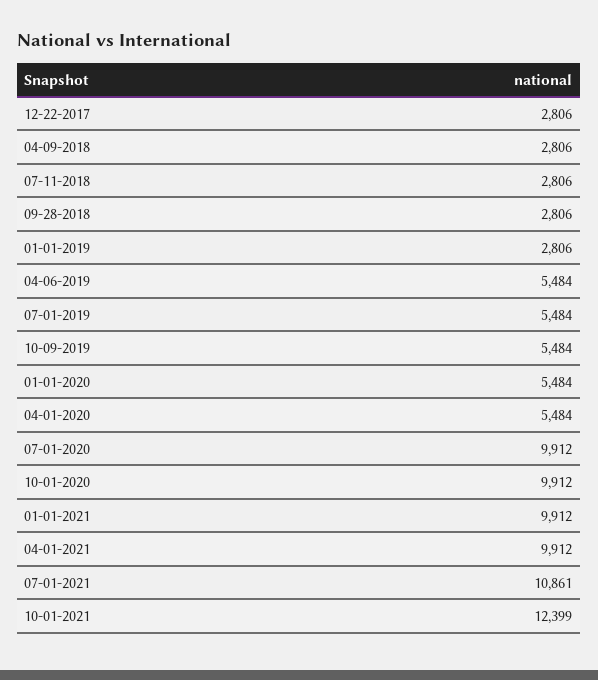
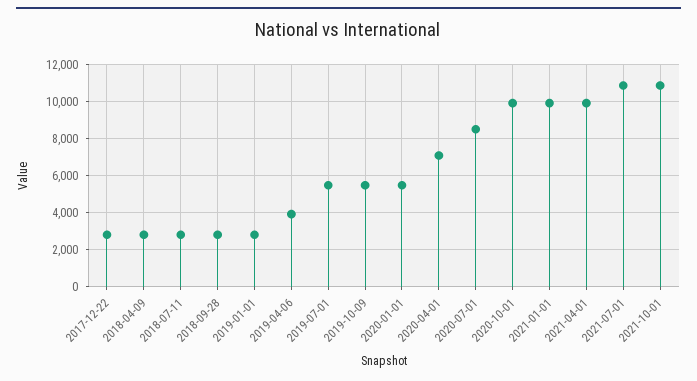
  {
    "12-22-2017": 2806,
    "04-09-2018": 2806,
    "07-11-2018": 2806,
    "09-28-2018": 2806,
    "01-01-2019": 2806,
-   "04-06-2019": 5484,
+   "04-06-2019": 4000,
    "07-01-2019": 5484,
    "10-09-2019": 5484,
    "01-01-2020": 5484,
-   "04-01-2020": 5484,
+   "04-01-2020": 7000,
-   "07-01-2020": 9912,
+   "07-01-2020": 8500,
    "10-01-2020": 9912,
    "01-01-2021": 9912,
    "04-01-2021": 9912,
    "07-01-2021": 10861,
-   "10-01-2021": 12399
+   "10-01-2021": 11000
  }

